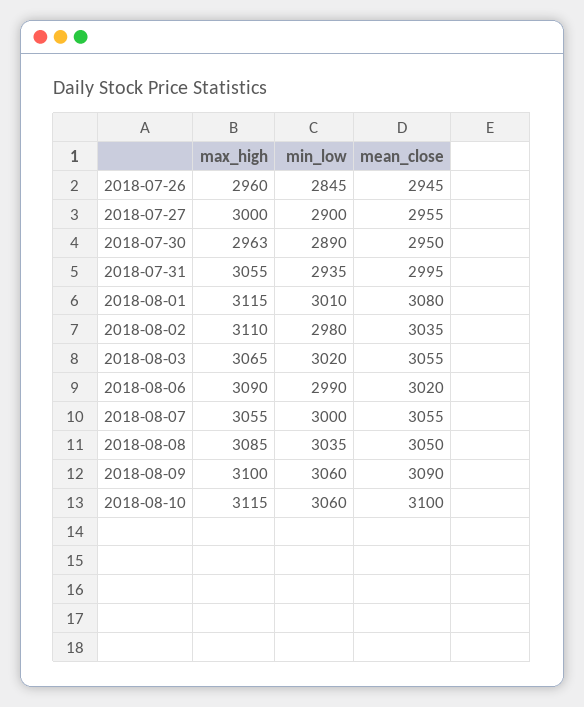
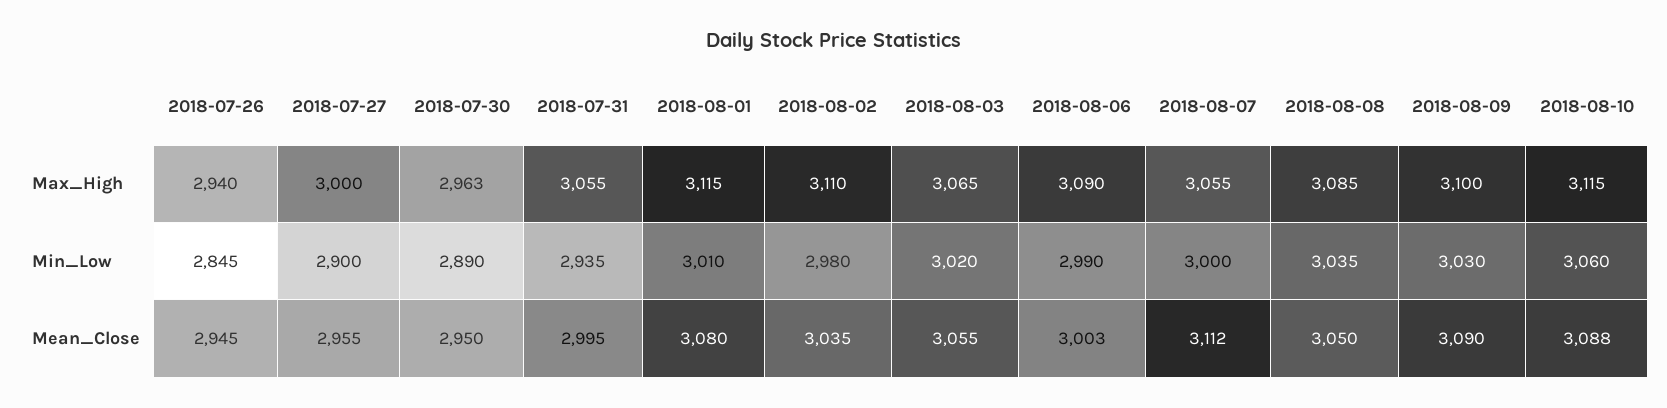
  {
    "max_high": {
-     "2018-07-26": 2960,
+     "2018-07-26": 2940,
      "2018-07-27": 3000,
      "2018-07-30": 2963,
      "2018-07-31": 3055,
      "2018-08-01": 3115,
      "2018-08-02": 3110,
      "2018-08-03": 3065,
      "2018-08-06": 3090,
      "2018-08-07": 3055,
      "2018-08-08": 3085,
      "2018-08-09": 3100,
      "2018-08-10": 3115
    },
    "min_low": {
      "2018-07-26": 2845,
      "2018-07-27": 2900,
      "2018-07-30": 2890,
      "2018-07-31": 2935,
      "2018-08-01": 3010,
      "2018-08-02": 2980,
      "2018-08-03": 3020,
      "2018-08-06": 2990,
      "2018-08-07": 3000,
      "2018-08-08": 3035,
-     "2018-08-09": 3060,
+     "2018-08-09": 3030,
      "2018-08-10": 3060
    },
    "mean_close": {
      "2018-07-26": 2945,
      "2018-07-27": 2955,
      "2018-07-30": 2950,
      "2018-07-31": 2995,
      "2018-08-01": 3080,
      "2018-08-02": 3035,
      "2018-08-03": 3055,
-     "2018-08-06": 3020,
+     "2018-08-06": 3003,
-     "2018-08-07": 3055,
+     "2018-08-07": 3112,
      "2018-08-08": 3050,
      "2018-08-09": 3090,
-     "2018-08-10": 3100
+     "2018-08-10": 3088
    }
  }

